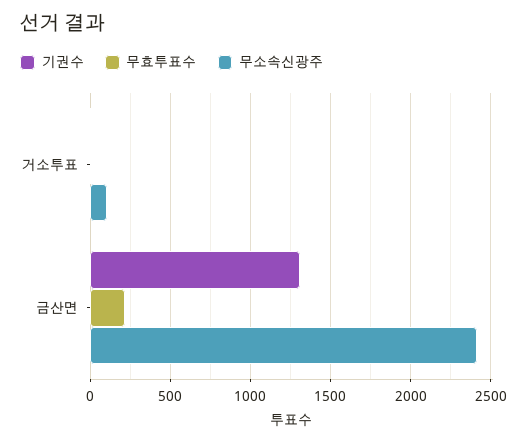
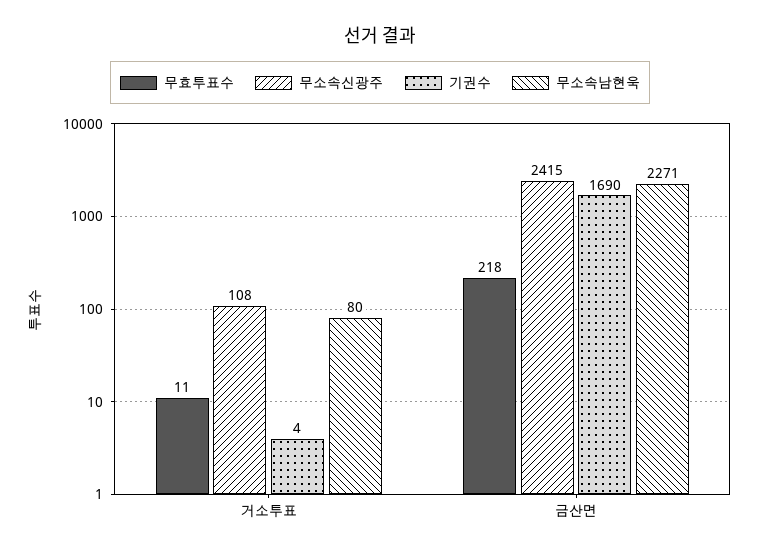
  {
    "기권수": {
      "거소투표": 4,
-     "금산면": 1300
+     "금산면": 1690
    },
    "무효투표수": {
      "거소투표": 11,
      "금산면": 218
    },
    "무소속신광주": {
      "거소투표": 108,
      "금산면": 2415
-   }
+   },
+   "무소속남현욱": {
+     "거소투표": 80,
+     "금산면": 2271
+   }
  }

